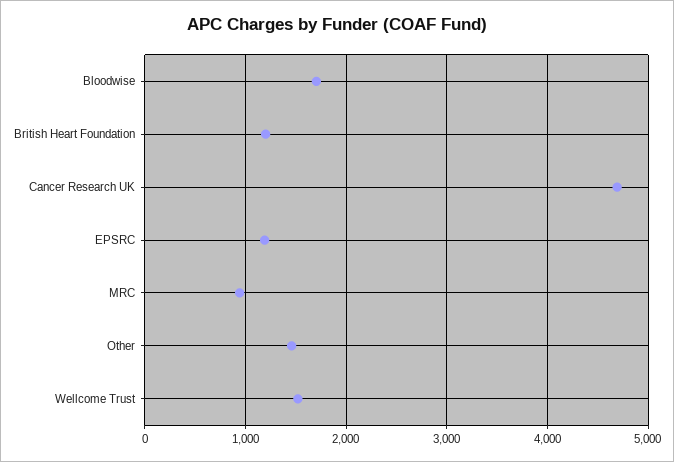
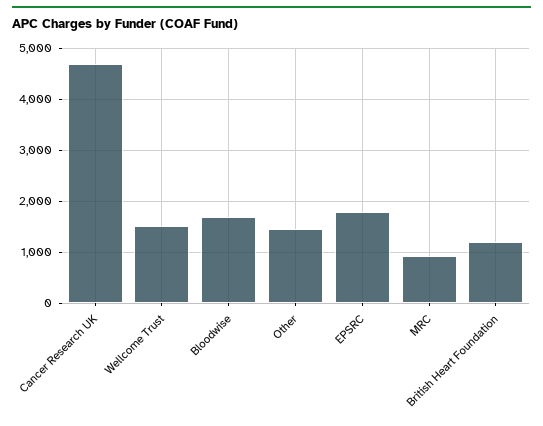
  {
    "Bloodwise": 1700,
    "British Heart Foundation": 1200,
    "Cancer Research UK": 4700,
-   "EPSRC": 1200,
+   "EPSRC": 1800,
    "MRC": 900,
    "Other": 1500,
    "Wellcome Trust": 1500
  }

